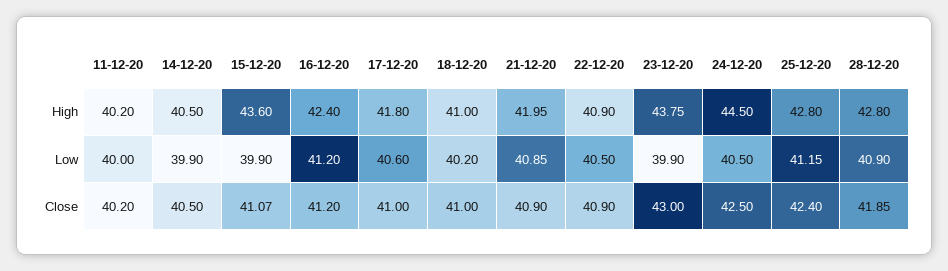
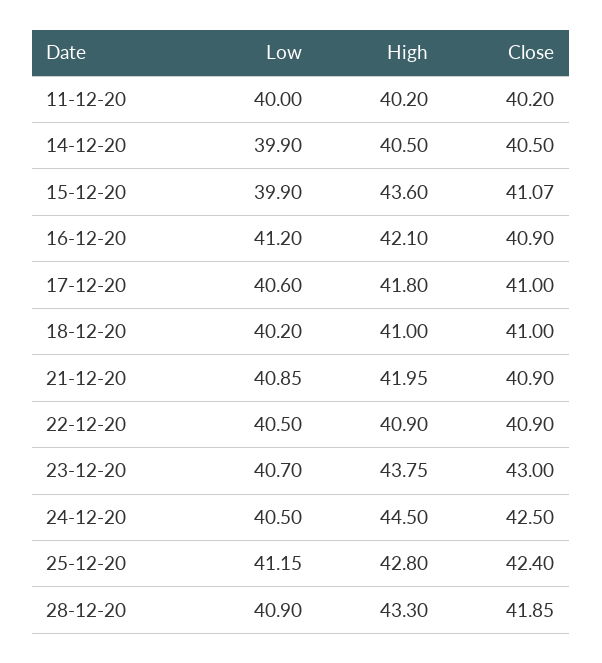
  {
    "11-12-20": {
      "High": 40.2,
      "Low": 40,
      "Close": 40.2
    },
    "14-12-20": {
      "High": 40.5,
      "Low": 39.9,
      "Close": 40.5
    },
    "15-12-20": {
      "High": 43.6,
      "Low": 39.9,
      "Close": 41.07
    },
    "16-12-20": {
-     "High": 42.4,
+     "High": 42.1,
      "Low": 41.2,
-     "Close": 41.2
+     "Close": 40.9
    },
    "17-12-20": {
      "High": 41.8,
      "Low": 40.6,
      "Close": 41
    },
    "18-12-20": {
      "High": 41,
      "Low": 40.2,
      "Close": 41
    },
    "21-12-20": {
      "High": 41.95,
      "Low": 40.85,
      "Close": 40.9
    },
    "22-12-20": {
      "High": 40.9,
      "Low": 40.5,
      "Close": 40.9
    },
    "23-12-20": {
      "High": 43.75,
-     "Low": 39.9,
+     "Low": 40.7,
      "Close": 43
    },
    "24-12-20": {
      "High": 44.5,
      "Low": 40.5,
      "Close": 42.5
    },
    "25-12-20": {
      "High": 42.8,
      "Low": 41.15,
      "Close": 42.4
    },
    "28-12-20": {
-     "High": 42.8,
+     "High": 43.3,
      "Low": 40.9,
      "Close": 41.85
    }
  }

